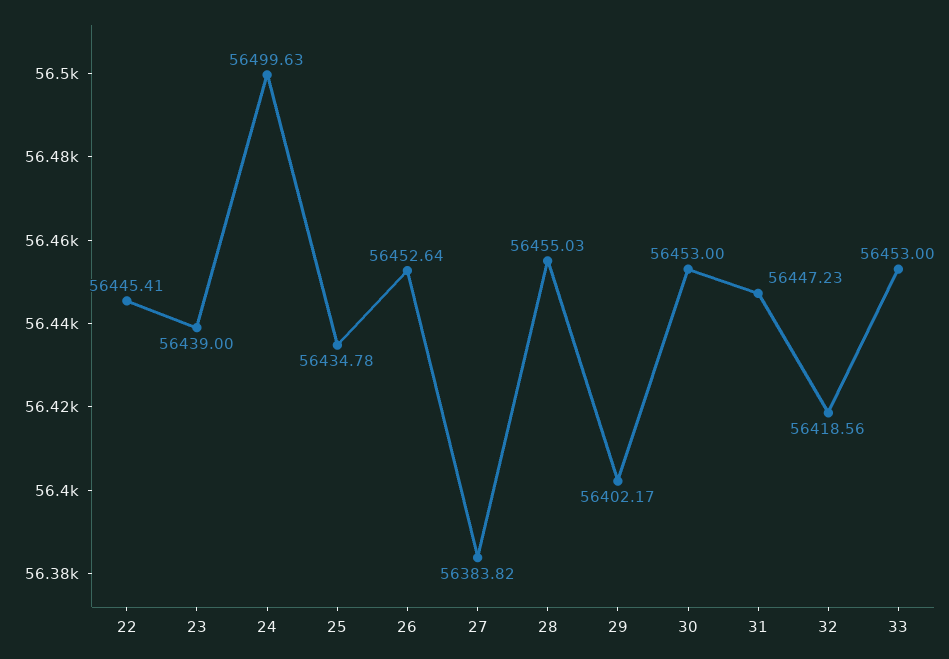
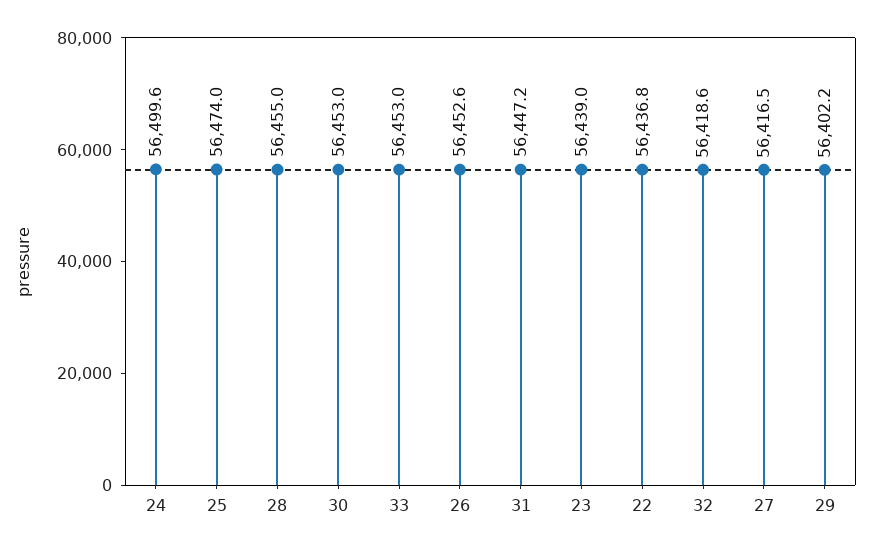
  {
-   "22": 56445.41,
+   "22": 56436.8,
    "23": 56439,
    "24": 56499.63,
-   "25": 56434.78,
+   "25": 56474,
    "26": 56452.64,
-   "27": 56383.82,
+   "27": 56416.5,
    "28": 56455.03,
    "29": 56402.17,
    "30": 56453,
    "31": 56447.23,
    "32": 56418.56,
    "33": 56453
  }

